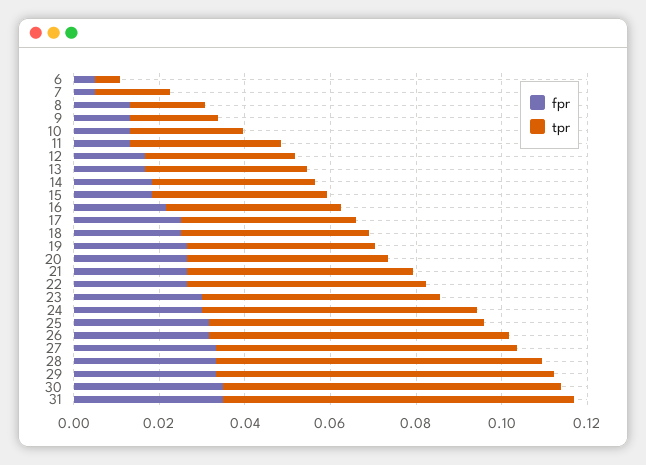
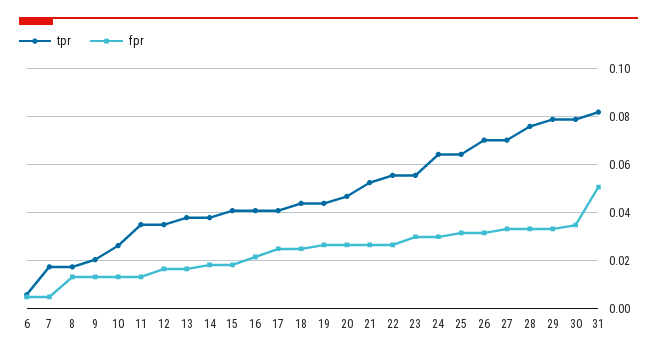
  {
    "fpr": {
      "6": 0.005,
      "7": 0.005,
      "8": 0.0125,
      "9": 0.0125,
      "10": 0.0125,
      "11": 0.0125,
      "12": 0.0175,
      "13": 0.0175,
      "14": 0.0175,
      "15": 0.0175,
      "16": 0.0225,
      "17": 0.025,
      "18": 0.025,
      "19": 0.0275,
      "20": 0.0275,
      "21": 0.0275,
      "22": 0.0275,
      "23": 0.03,
      "24": 0.03,
      "25": 0.0325,
      "26": 0.0325,
      "27": 0.0325,
      "28": 0.0325,
      "29": 0.0325,
      "30": 0.035,
-     "31": 0.035
+     "31": 0.05
    },
    "tpr": {
      "6": 0.005,
      "7": 0.0175,
      "8": 0.0175,
      "9": 0.02,
      "10": 0.0275,
      "11": 0.035,
      "12": 0.035,
      "13": 0.0375,
      "14": 0.0375,
      "15": 0.04,
      "16": 0.04,
      "17": 0.04,
      "18": 0.045,
      "19": 0.045,
      "20": 0.0475,
      "21": 0.0525,
      "22": 0.055,
      "23": 0.055,
      "24": 0.065,
      "25": 0.065,
      "26": 0.07,
      "27": 0.07,
      "28": 0.075,
      "29": 0.08,
      "30": 0.08,
      "31": 0.0825
    }
  }

